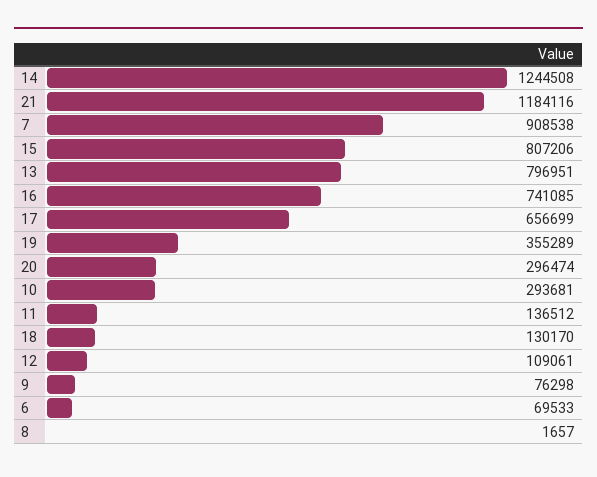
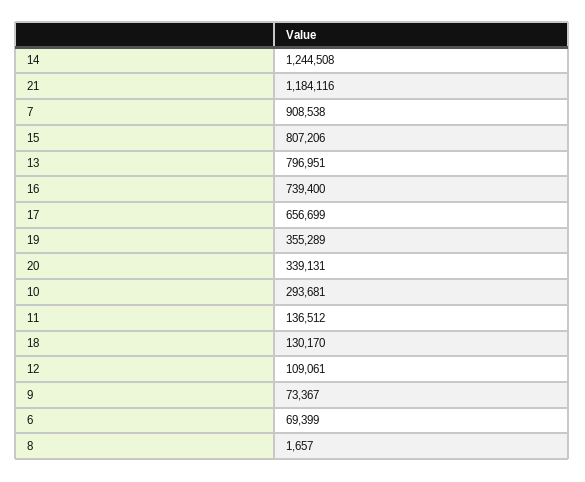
  {
    "14": 1244508,
    "21": 1184116,
    "7": 908538,
    "15": 807206,
    "13": 796951,
-   "16": 741085,
+   "16": 739400,
    "17": 656699,
    "19": 355289,
-   "20": 296474,
+   "20": 339131,
    "10": 293681,
    "11": 136512,
    "18": 130170,
    "12": 109061,
-   "9": 76298,
+   "9": 73367,
-   "6": 69533,
+   "6": 69399,
    "8": 1657
  }

